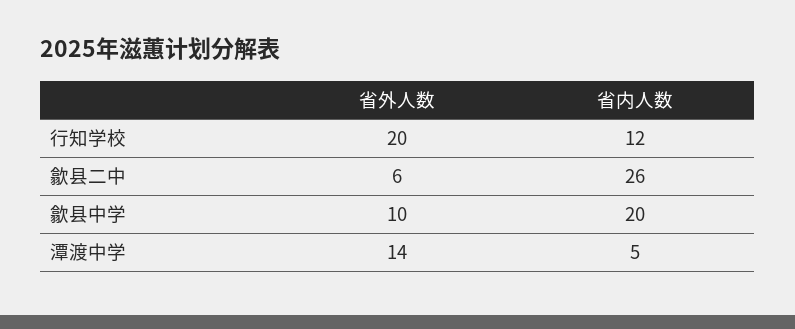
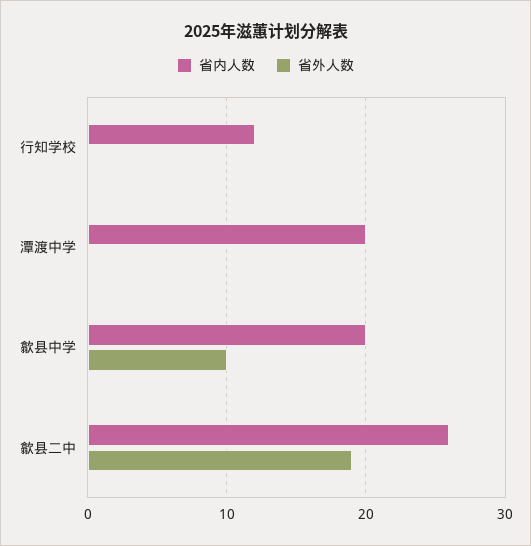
  {
    "省外人数": {
-     "行知学校": 20,
+     "行知学校": 0,
-     "歙县二中": 6,
+     "歙县二中": 19,
      "歙县中学": 10,
-     "潭渡中学": 14
+     "潭渡中学": 0
    },
    "省内人数": {
      "行知学校": 12,
      "歙县二中": 26,
      "歙县中学": 20,
-     "潭渡中学": 5
+     "潭渡中学": 20
    }
  }

